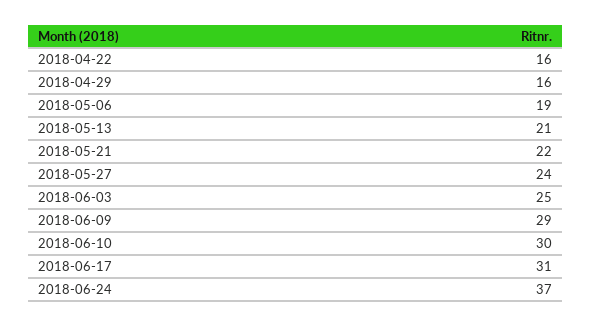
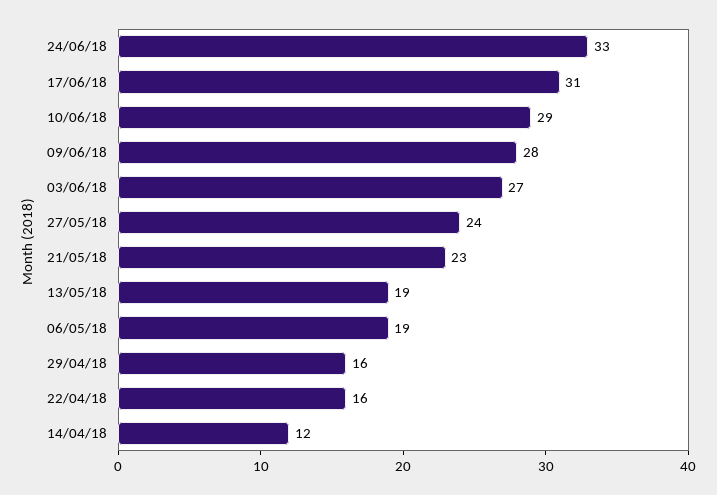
  {
    "2018-04-22": 16,
    "2018-04-29": 16,
    "2018-05-06": 19,
-   "2018-05-13": 21,
+   "2018-05-13": 19,
-   "2018-05-21": 22,
+   "2018-05-21": 23,
    "2018-05-27": 24,
-   "2018-06-03": 25,
+   "2018-06-03": 27,
-   "2018-06-09": 29,
+   "2018-06-09": 28,
-   "2018-06-10": 30,
+   "2018-06-10": 29,
    "2018-06-17": 31,
-   "2018-06-24": 37
+   "2018-06-24": 33,
+   "14/04/18": 12
  }

